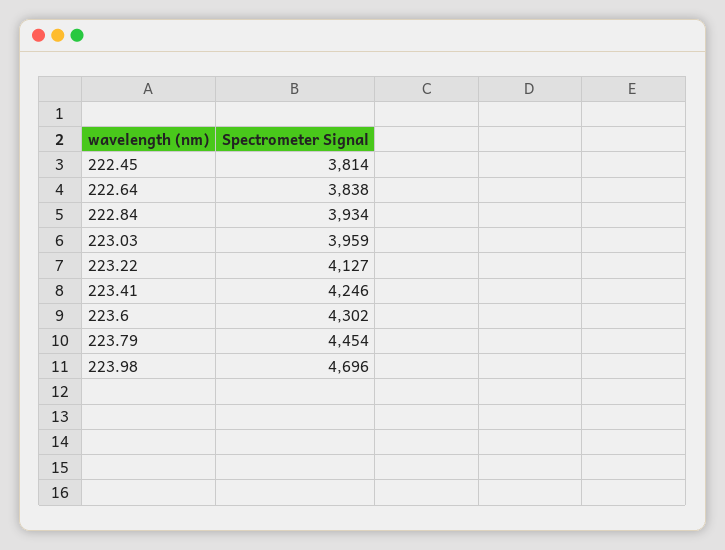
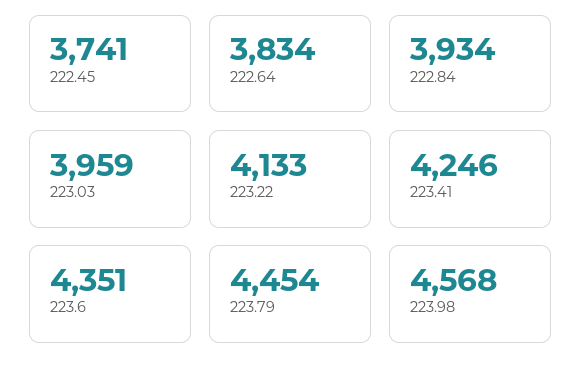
  {
-   "222.45": 3814,
+   "222.45": 3741,
-   "222.64": 3838,
+   "222.64": 3834,
    "222.84": 3934,
    "223.03": 3959,
-   "223.22": 4127,
+   "223.22": 4133,
    "223.41": 4246,
-   "223.6": 4302,
+   "223.6": 4351,
    "223.79": 4454,
-   "223.98": 4696
+   "223.98": 4568
  }

